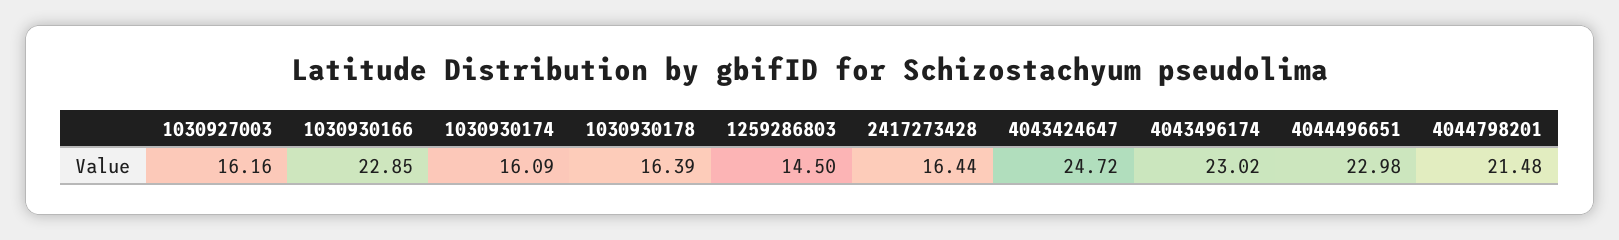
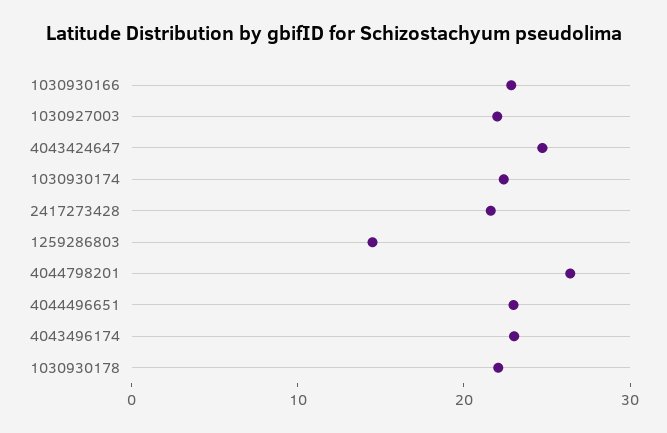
  {
-   "1030927003": 16.16,
+   "1030927003": 22,
    "1030930166": 22.85,
-   "1030930174": 16.09,
+   "1030930174": 22,
-   "1030930178": 16.39,
+   "1030930178": 22,
    "1259286803": 14.5,
-   "2417273428": 16.44,
+   "2417273428": 22,
    "4043424647": 24.72,
    "4043496174": 23.02,
    "4044496651": 22.98,
-   "4044798201": 21.48
+   "4044798201": 26
  }

